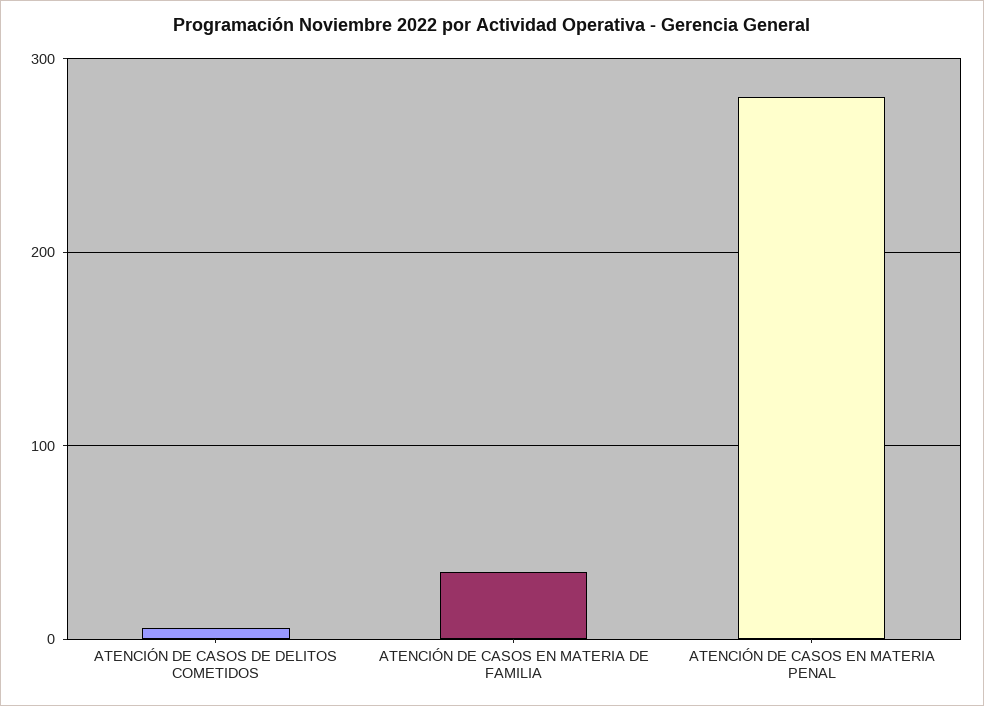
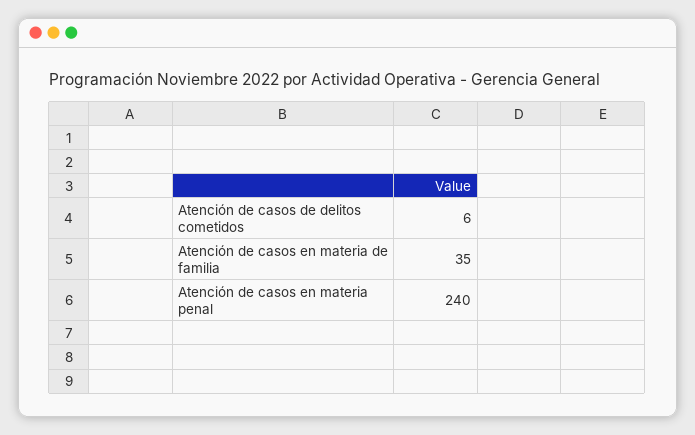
  {
    "ATENCIÓN DE CASOS DE DELITOS COMETIDOS": 6,
    "ATENCIÓN DE CASOS EN MATERIA DE FAMILIA": 35,
-   "ATENCIÓN DE CASOS EN MATERIA PENAL": 280
+   "ATENCIÓN DE CASOS EN MATERIA PENAL": 240
  }

